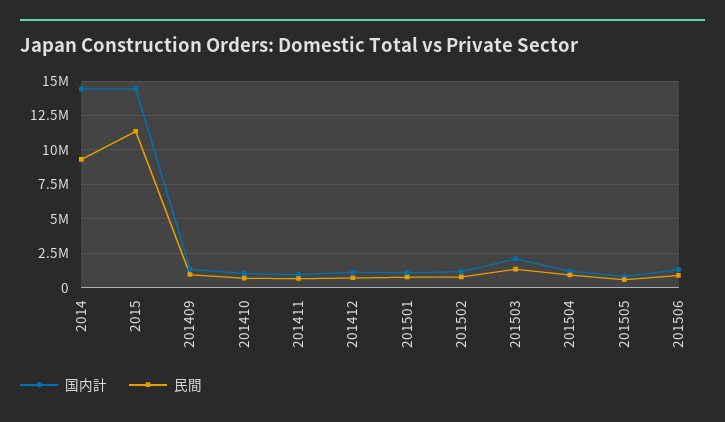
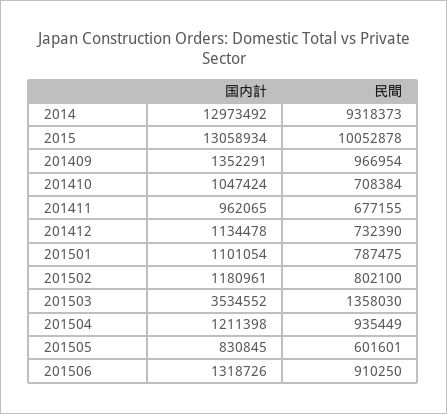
  {
    "国内計": {
-     "2014": 14500000,
+     "2014": 12973492,
-     "2015": 14500000,
+     "2015": 13058934,
      "201409": 1352291,
      "201410": 1047424,
      "201411": 962065,
      "201412": 1134478,
      "201501": 1101054,
      "201502": 1180961,
-     "201503": 2000000,
+     "201503": 3534552,
      "201504": 1211398,
      "201505": 830845,
      "201506": 1318726
    },
    "民間": {
      "2014": 9318373,
-     "2015": 11500000,
+     "2015": 10052878,
      "201409": 966954,
      "201410": 708384,
      "201411": 677155,
      "201412": 732390,
      "201501": 787475,
      "201502": 802100,
      "201503": 1358030,
      "201504": 935449,
      "201505": 601601,
      "201506": 910250
    }
  }

